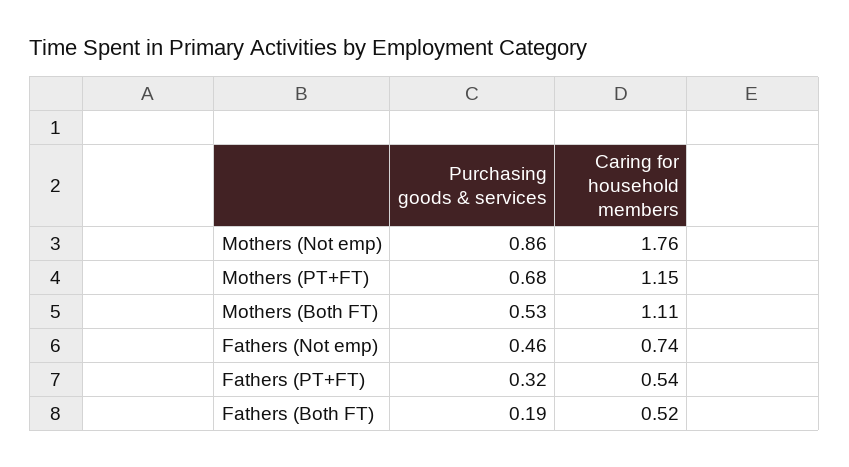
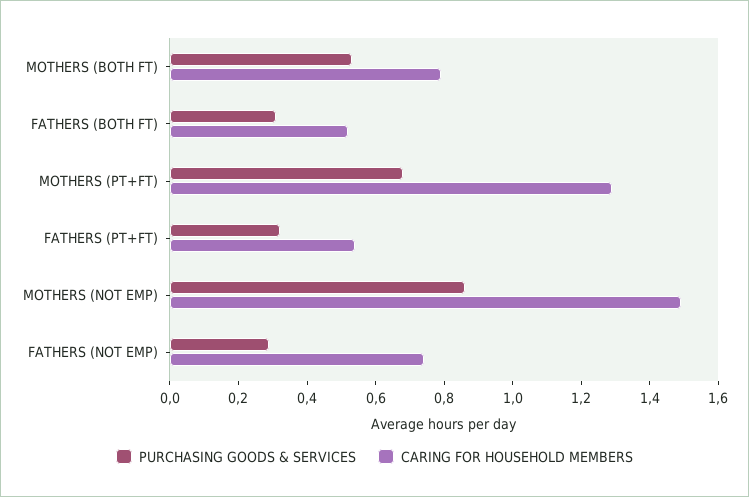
  {
    "Purchasing goods & services": {
      "Mothers (Not emp)": 0.86,
      "Mothers (PT+FT)": 0.68,
      "Mothers (Both FT)": 0.53,
-     "Fathers (Not emp)": 0.46,
+     "Fathers (Not emp)": 0.3,
      "Fathers (PT+FT)": 0.32,
-     "Fathers (Both FT)": 0.19
+     "Fathers (Both FT)": 0.3
    },
    "Caring for household members": {
-     "Mothers (Not emp)": 1.76,
+     "Mothers (Not emp)": 1.5,
-     "Mothers (PT+FT)": 1.15,
+     "Mothers (PT+FT)": 1.3,
-     "Mothers (Both FT)": 1.11,
+     "Mothers (Both FT)": 0.8,
      "Fathers (Not emp)": 0.74,
      "Fathers (PT+FT)": 0.54,
      "Fathers (Both FT)": 0.52
    }
  }

